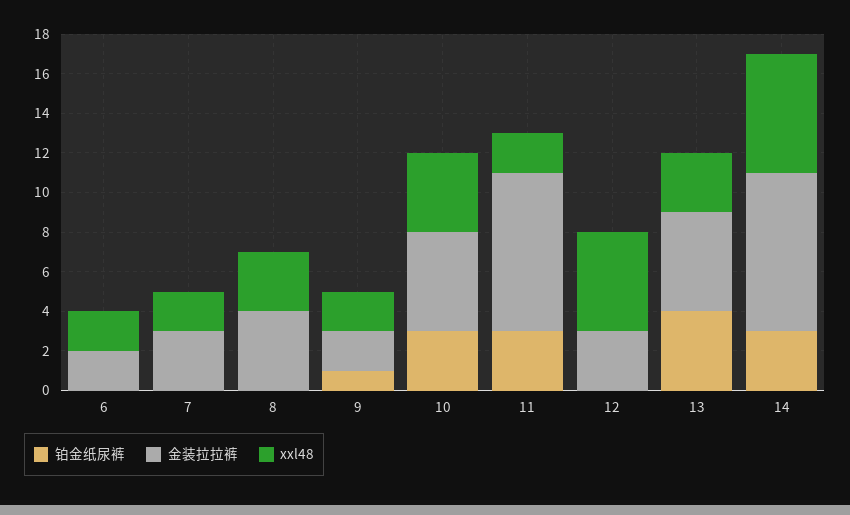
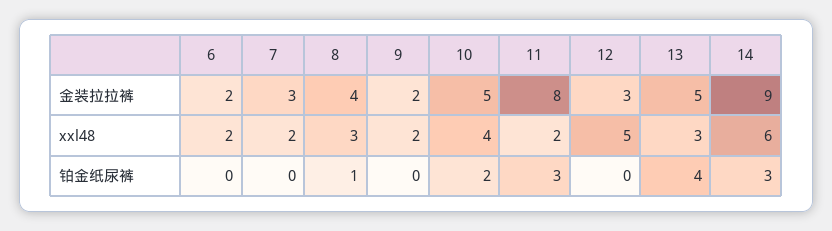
  {
    "铂金纸尿裤": {
      "6": 0,
      "7": 0,
-     "8": 0,
+     "8": 1,
-     "9": 1,
+     "9": 0,
-     "10": 3,
+     "10": 2,
      "11": 3,
      "12": 0,
      "13": 4,
      "14": 3
    },
    "金装拉拉裤": {
      "6": 2,
      "7": 3,
      "8": 4,
      "9": 2,
      "10": 5,
      "11": 8,
      "12": 3,
      "13": 5,
-     "14": 8
+     "14": 9
    },
    "xxl48": {
      "6": 2,
      "7": 2,
      "8": 3,
      "9": 2,
      "10": 4,
      "11": 2,
      "12": 5,
      "13": 3,
      "14": 6
    }
  }

